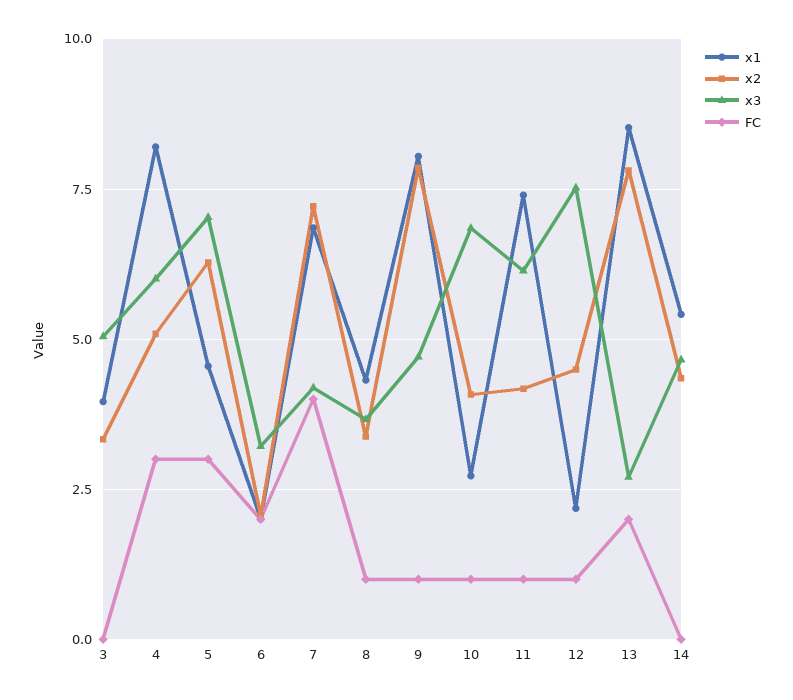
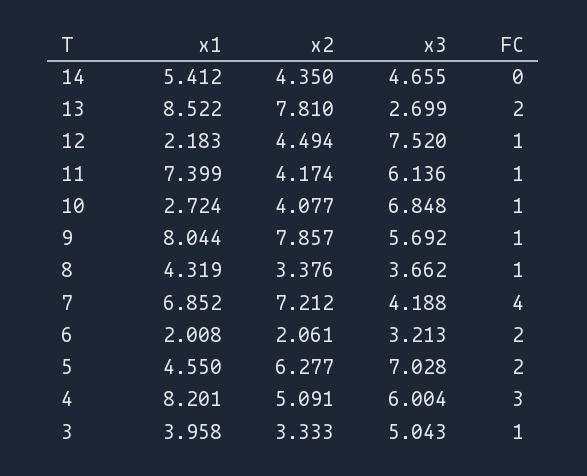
  {
    "x1": {
      "3": 3.958,
      "4": 8.201,
      "5": 4.55,
      "6": 2.008,
      "7": 6.852,
      "8": 4.319,
      "9": 8.044,
      "10": 2.724,
      "11": 7.399,
      "12": 2.183,
      "13": 8.522,
      "14": 5.412
    },
    "x2": {
      "3": 3.333,
      "4": 5.091,
      "5": 6.277,
      "6": 2.061,
      "7": 7.212,
      "8": 3.376,
      "9": 7.857,
      "10": 4.077,
      "11": 4.174,
      "12": 4.494,
      "13": 7.81,
      "14": 4.35
    },
    "x3": {
      "3": 5.043,
      "4": 6.004,
      "5": 7.028,
      "6": 3.213,
      "7": 4.188,
      "8": 3.662,
-     "9": 4.75,
+     "9": 5.692,
      "10": 6.848,
      "11": 6.136,
      "12": 7.52,
      "13": 2.699,
      "14": 4.655
    },
    "FC": {
-     "3": 0,
+     "3": 1,
      "4": 3,
-     "5": 3,
+     "5": 2,
      "6": 2,
      "7": 4,
      "8": 1,
      "9": 1,
      "10": 1,
      "11": 1,
      "12": 1,
      "13": 2,
      "14": 0
    }
  }

